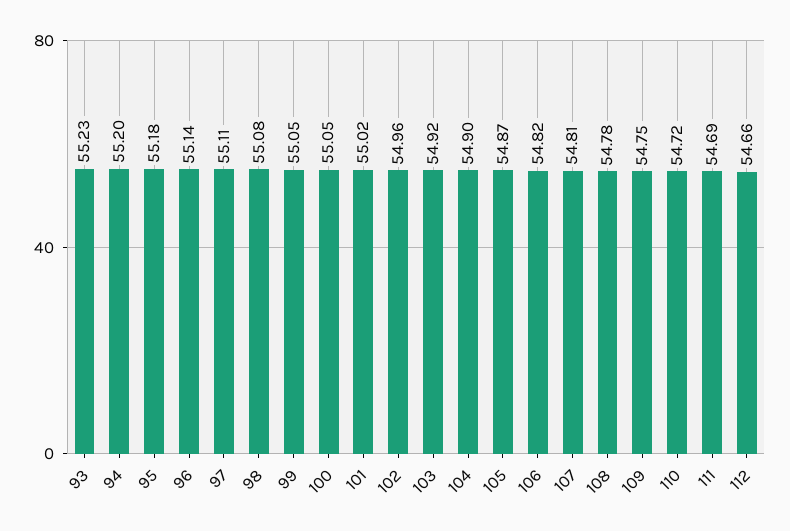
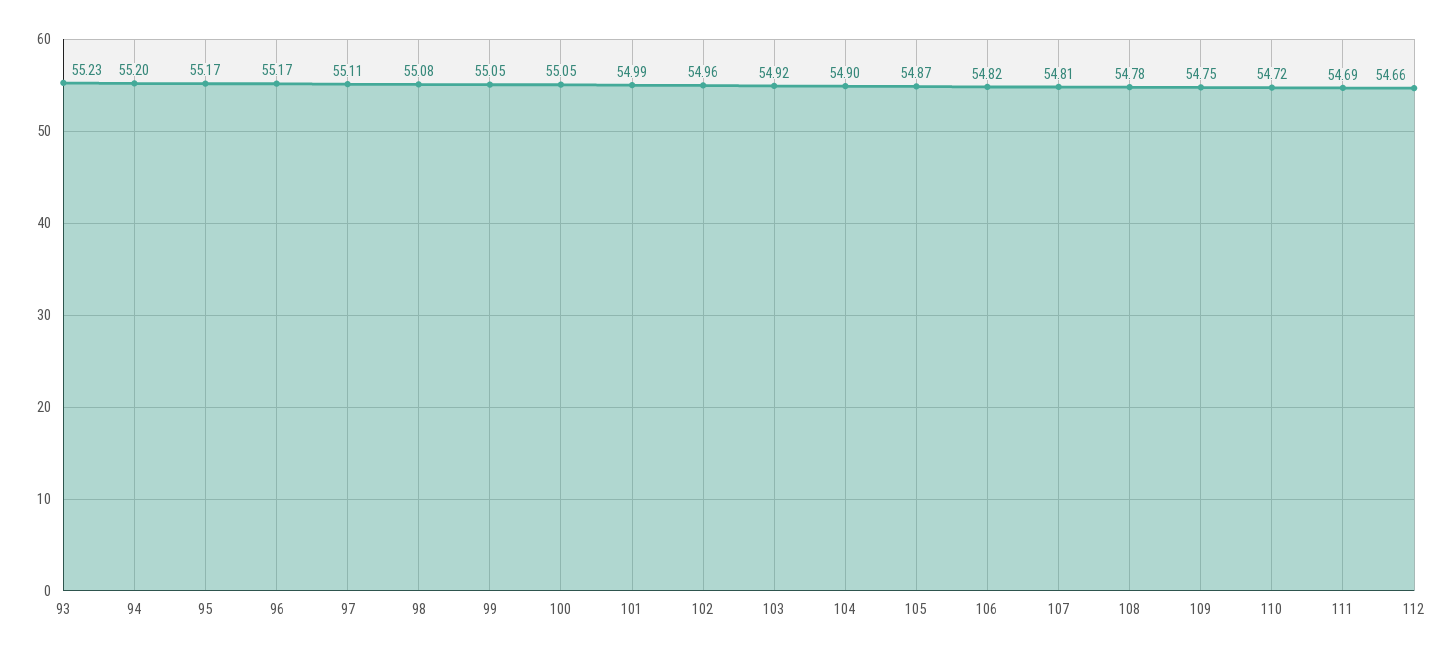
  {
    "93": 55.23,
    "94": 55.2,
-   "95": 55.18,
+   "95": 55.17,
-   "96": 55.14,
+   "96": 55.17,
    "97": 55.11,
    "98": 55.08,
    "99": 55.05,
    "100": 55.05,
-   "101": 55.02,
+   "101": 54.99,
    "102": 54.96,
    "103": 54.92,
    "104": 54.9,
    "105": 54.87,
    "106": 54.82,
    "107": 54.81,
    "108": 54.78,
    "109": 54.75,
    "110": 54.72,
    "111": 54.69,
    "112": 54.66
  }

